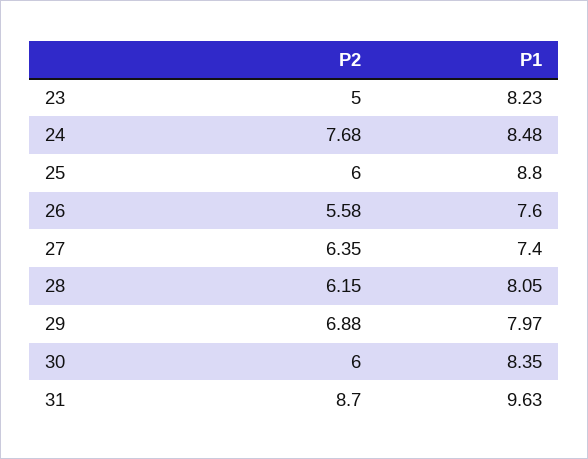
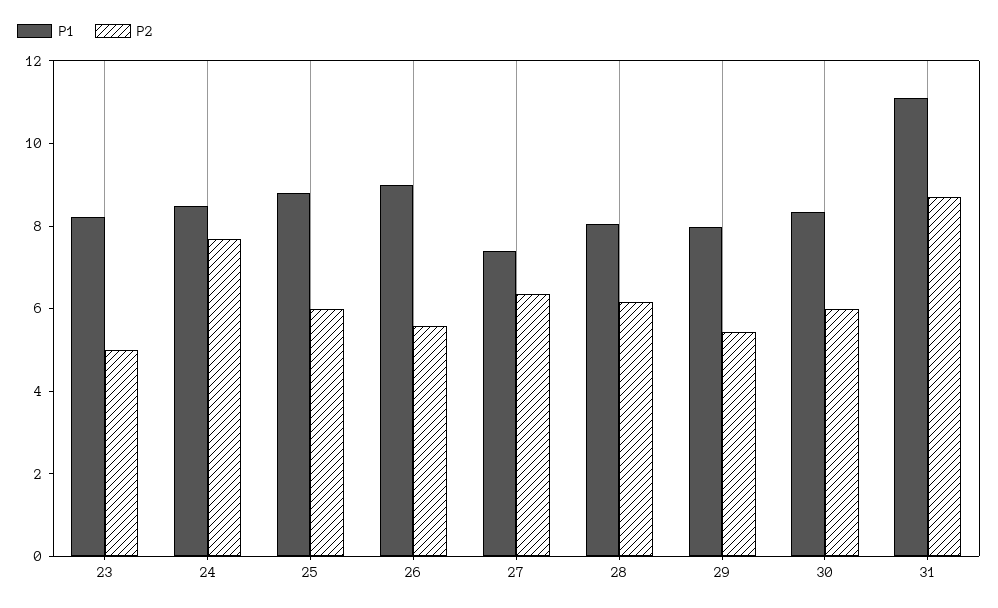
  {
    "P2": {
      "23": 5,
      "24": 7.68,
      "25": 6,
      "26": 5.58,
      "27": 6.35,
      "28": 6.15,
-     "29": 6.88,
+     "29": 5.5,
      "30": 6,
      "31": 8.7
    },
    "P1": {
      "23": 8.23,
      "24": 8.48,
      "25": 8.8,
-     "26": 7.6,
+     "26": 9,
      "27": 7.4,
      "28": 8.05,
      "29": 7.97,
      "30": 8.35,
-     "31": 9.63
+     "31": 11
    }
  }

